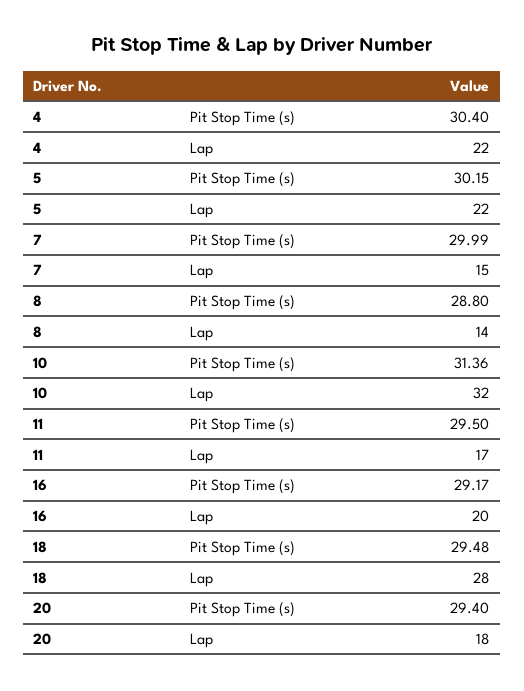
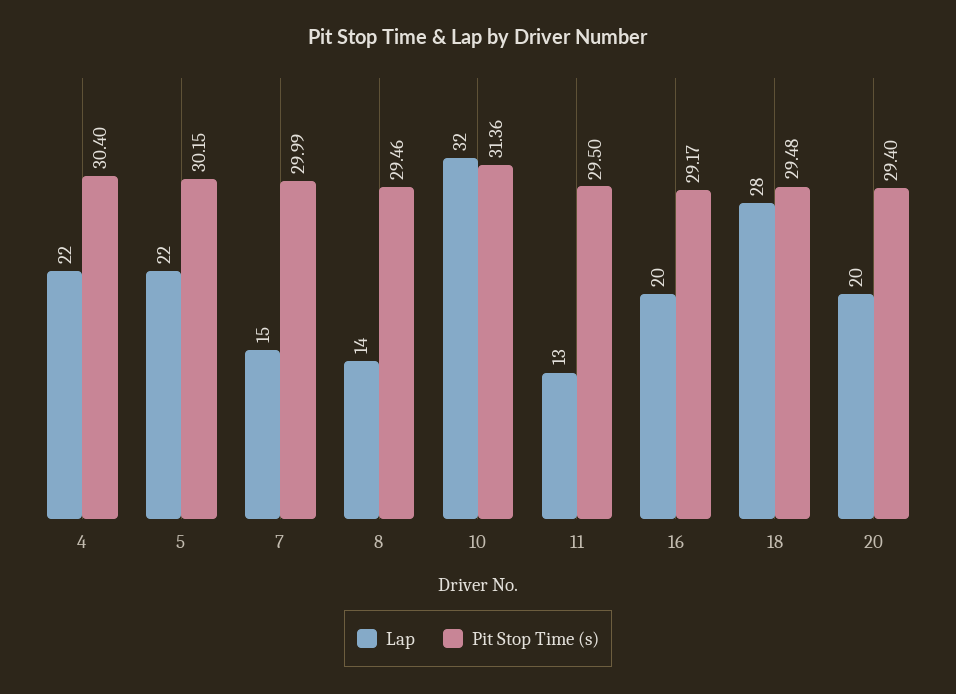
  {
    "Pit Stop Time (s)": {
      "4": 30.4,
      "5": 30.15,
      "7": 29.99,
-     "8": 28.8,
+     "8": 29.46,
      "10": 31.36,
      "11": 29.5,
      "16": 29.17,
      "18": 29.48,
      "20": 29.4
    },
    "Lap": {
      "4": 22,
      "5": 22,
      "7": 15,
      "8": 14,
      "10": 32,
-     "11": 17,
+     "11": 13,
      "16": 20,
      "18": 28,
-     "20": 18
+     "20": 20
    }
  }

